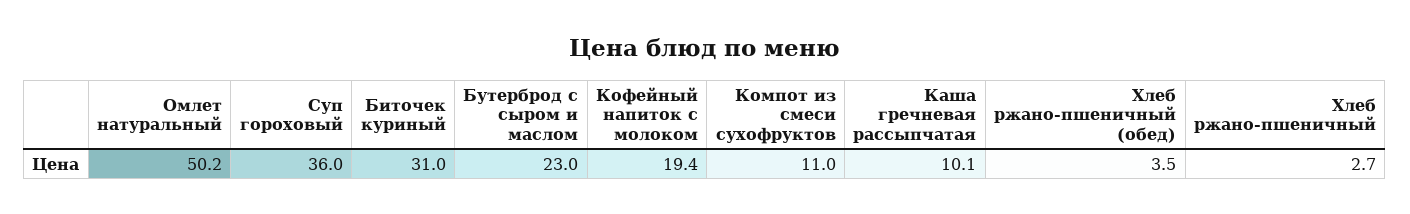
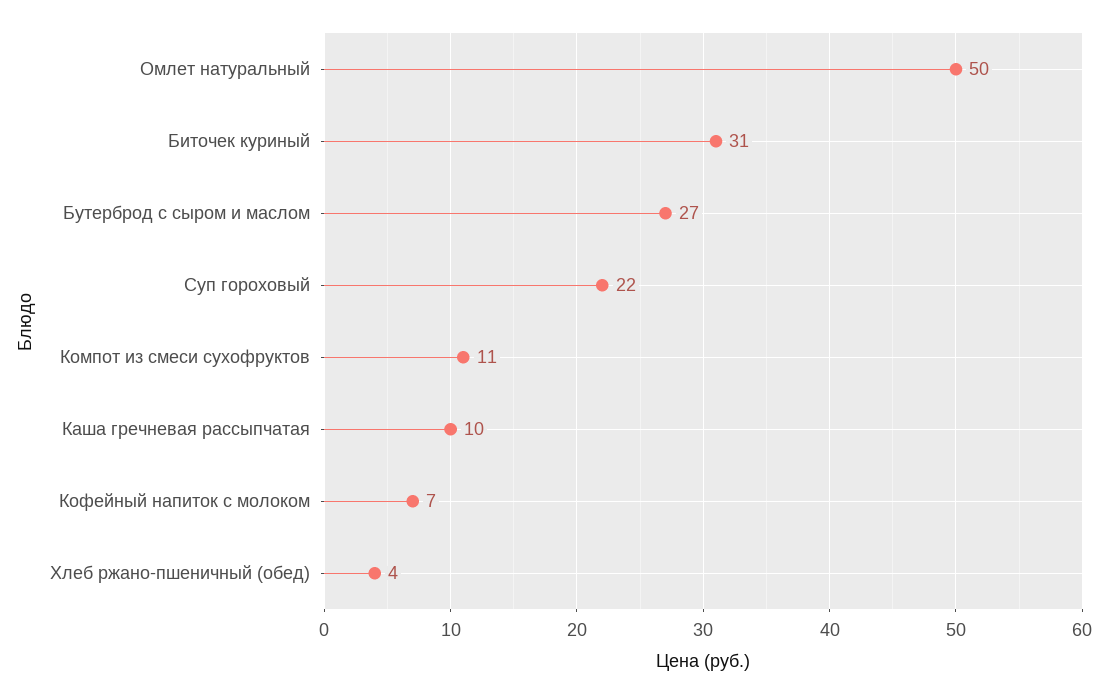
  {
    "Омлет натуральный": 50.2,
-   "Суп гороховый": 36,
+   "Суп гороховый": 22,
    "Биточек куриный": 31,
-   "Бутерброд с сыром и маслом": 23,
+   "Бутерброд с сыром и маслом": 27,
-   "Кофейный напиток с молоком": 19.4,
+   "Кофейный напиток с молоком": 7,
    "Компот из смеси сухофруктов": 11,
    "Каша гречневая рассыпчатая": 10.1,
-   "Хлеб ржано-пшеничный (обед)": 3.5,
+   "Хлеб ржано-пшеничный (обед)": 3.5
-   "Хлеб ржано-пшеничный": 2.7
  }

